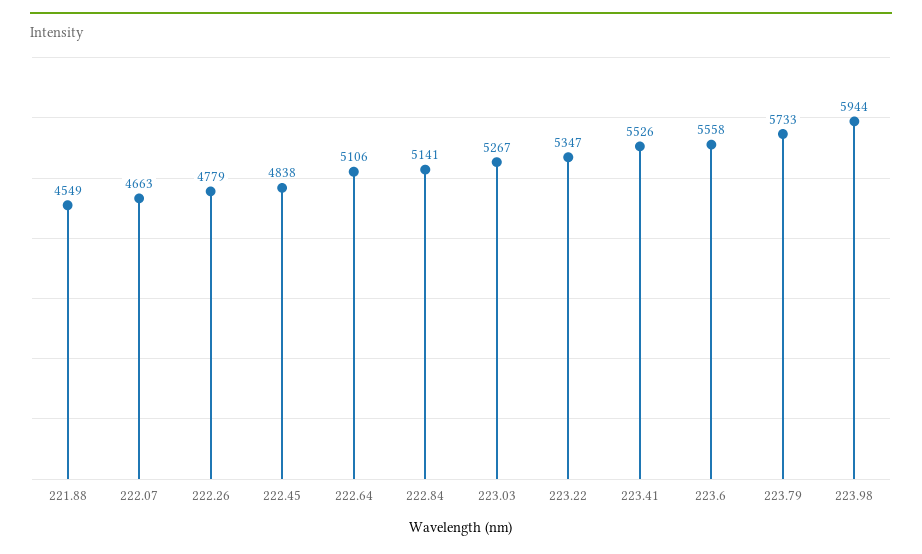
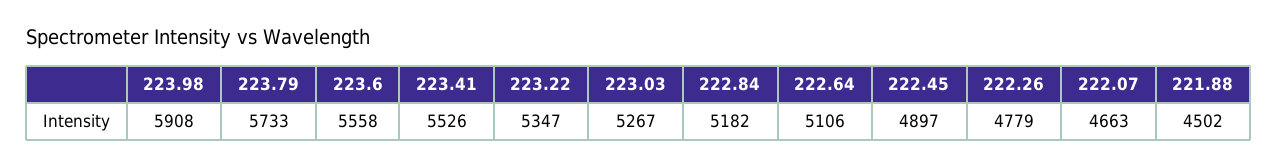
  {
-   "221.88": 4549,
+   "221.88": 4502,
    "222.07": 4663,
    "222.26": 4779,
-   "222.45": 4838,
+   "222.45": 4897,
    "222.64": 5106,
-   "222.84": 5141,
+   "222.84": 5182,
    "223.03": 5267,
    "223.22": 5347,
    "223.41": 5526,
    "223.6": 5558,
    "223.79": 5733,
-   "223.98": 5944
+   "223.98": 5908
  }

